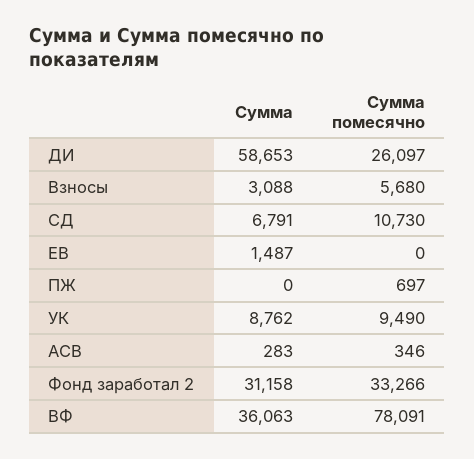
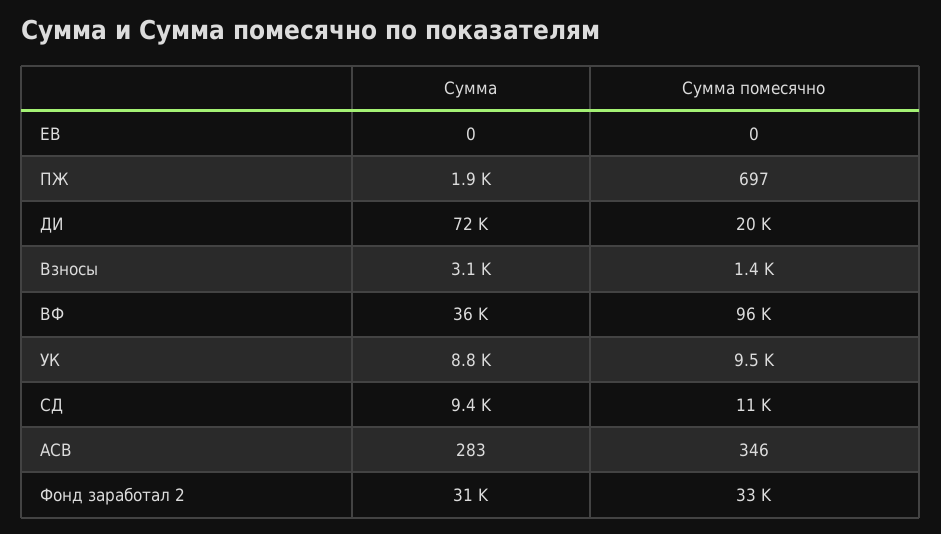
  {
    "Сумма": {
-     "ДИ": 58653,
+     "ДИ": 72000,
      "Взносы": 3088,
-     "СД": 6791,
+     "СД": 9400,
-     "ЕВ": 1487,
+     "ЕВ": 0,
-     "ПЖ": 0,
+     "ПЖ": 1900,
      "УК": 8762,
      "АСВ": 283,
      "Фонд заработал 2": 31158,
      "ВФ": 36063
    },
    "Сумма помесячно": {
-     "ДИ": 26097,
+     "ДИ": 20000,
-     "Взносы": 5680,
+     "Взносы": 1400,
      "СД": 10730,
      "ЕВ": 0,
      "ПЖ": 697,
      "УК": 9490,
      "АСВ": 346,
      "Фонд заработал 2": 33266,
-     "ВФ": 78091
+     "ВФ": 96000
    }
  }

